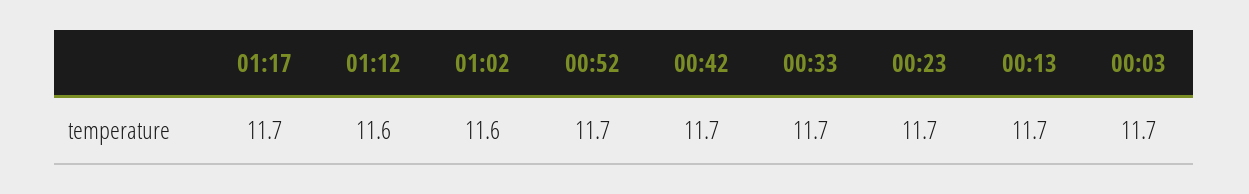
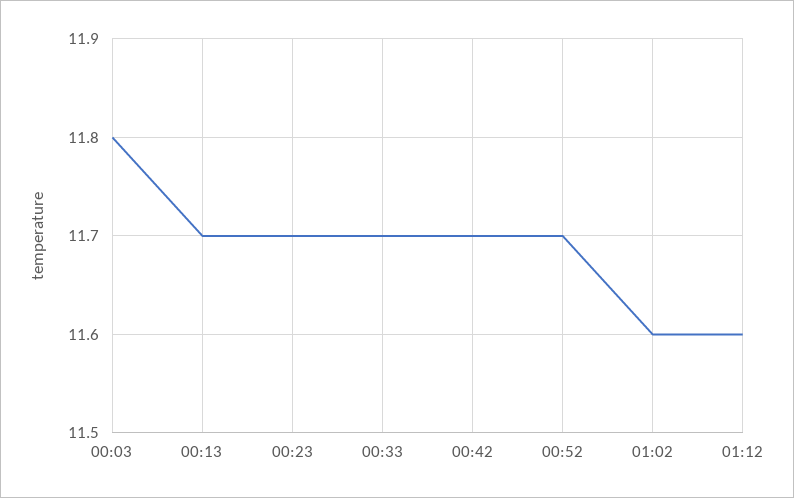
  {
-   "01:17": 11.7,
    "01:12": 11.6,
    "01:02": 11.6,
    "00:52": 11.7,
    "00:42": 11.7,
    "00:33": 11.7,
    "00:23": 11.7,
    "00:13": 11.7,
-   "00:03": 11.7
+   "00:03": 11.8
  }

